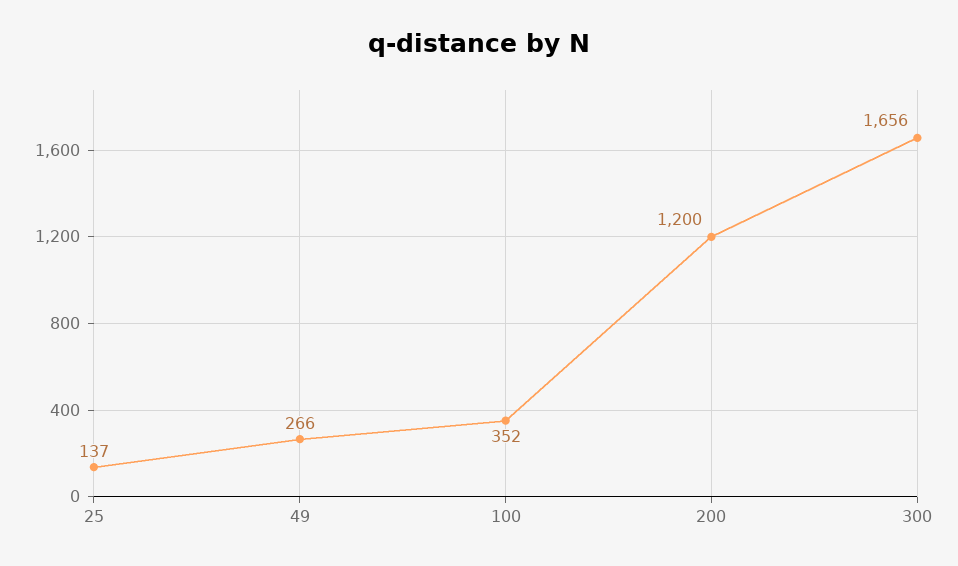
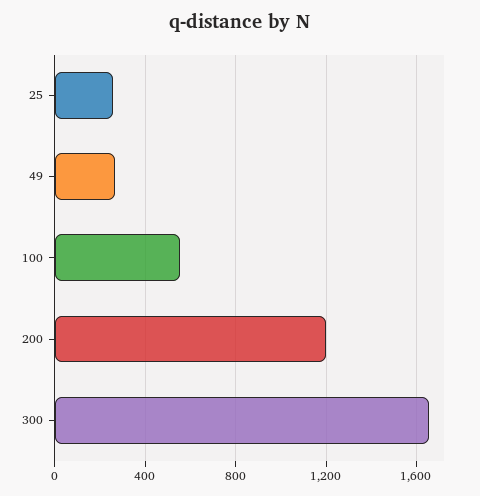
  {
-   "25": 137,
+   "25": 250,
    "49": 266,
-   "100": 352,
+   "100": 550,
    "200": 1200,
    "300": 1656
  }

